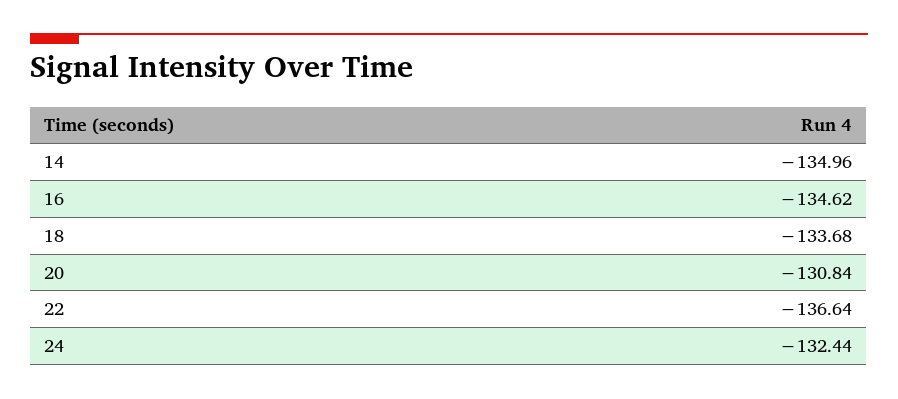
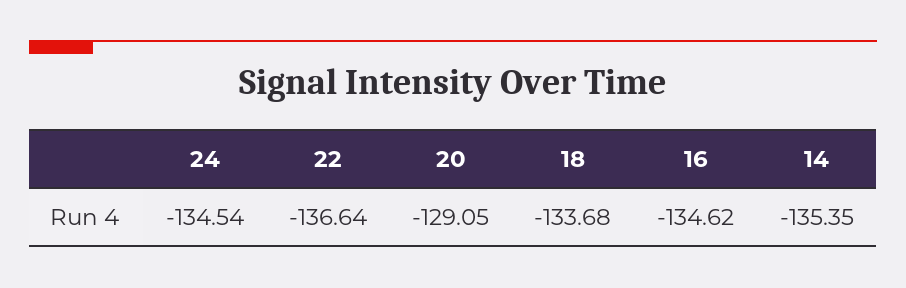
  {
-   "14": -134.96,
+   "14": -135.35,
    "16": -134.62,
    "18": -133.68,
-   "20": -130.84,
+   "20": -129.05,
    "22": -136.64,
-   "24": -132.44
+   "24": -134.54
  }

